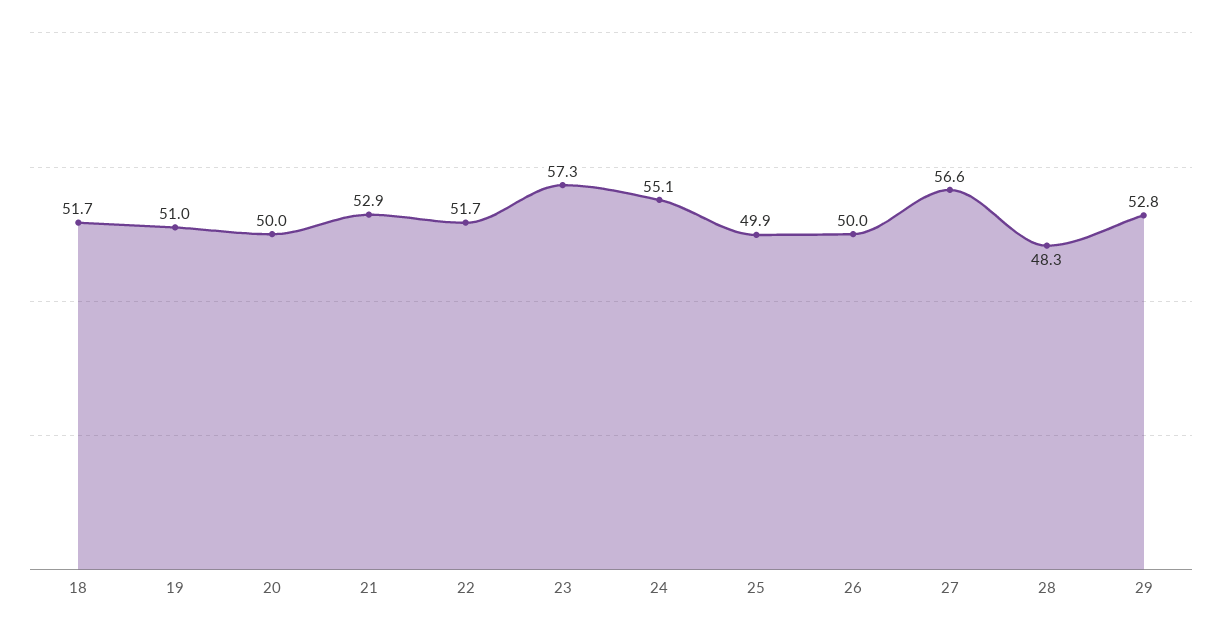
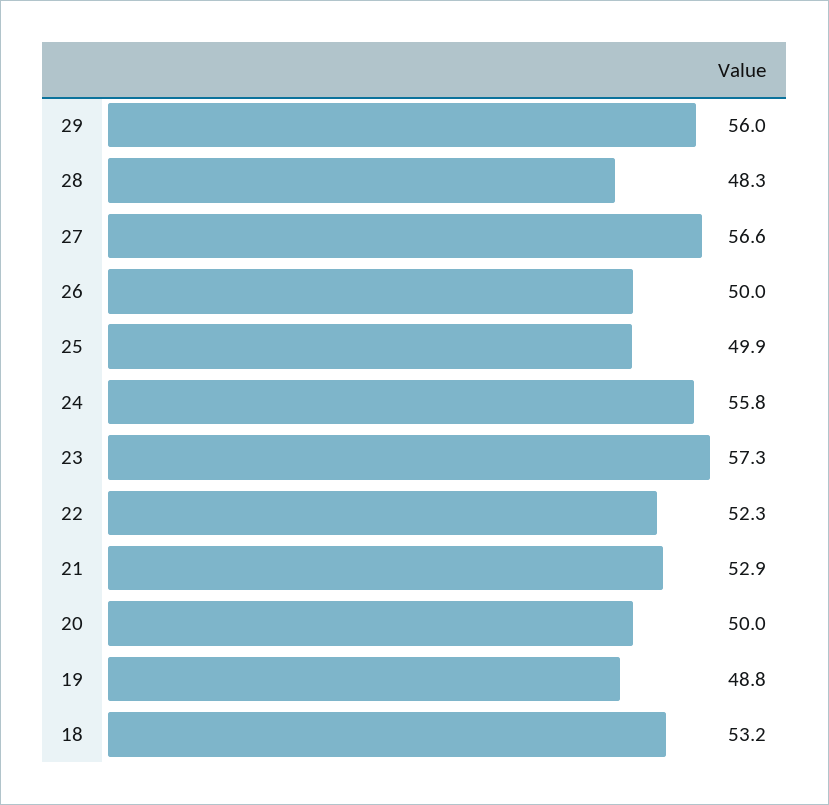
  {
-   "18": 51.7,
+   "18": 53.2,
-   "19": 51,
+   "19": 48.8,
    "20": 50,
    "21": 52.9,
-   "22": 51.7,
+   "22": 52.3,
    "23": 57.3,
-   "24": 55.1,
+   "24": 55.8,
    "25": 49.9,
    "26": 50,
    "27": 56.6,
    "28": 48.3,
-   "29": 52.8
+   "29": 56
  }

